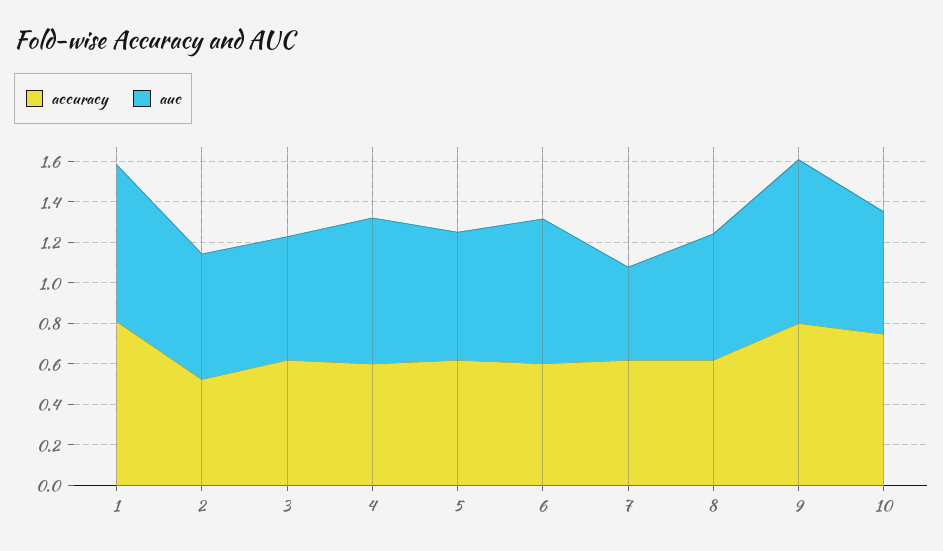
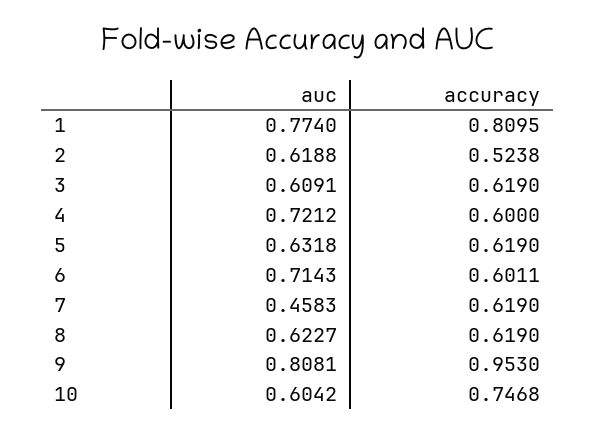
  {
    "accuracy": {
      "1": 0.8095,
      "2": 0.5238,
      "3": 0.619,
      "4": 0.6,
      "5": 0.619,
      "6": 0.6011,
      "7": 0.619,
      "8": 0.619,
-     "9": 0.8,
+     "9": 0.953,
      "10": 0.7468
    },
    "auc": {
      "1": 0.774,
      "2": 0.6188,
      "3": 0.6091,
      "4": 0.7212,
      "5": 0.6318,
      "6": 0.7143,
      "7": 0.4583,
      "8": 0.6227,
      "9": 0.8081,
      "10": 0.6042
    }
  }

